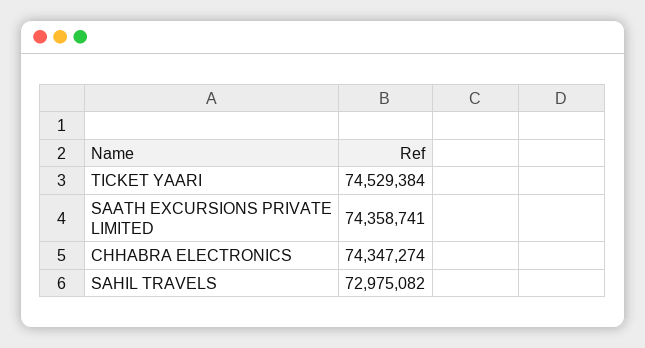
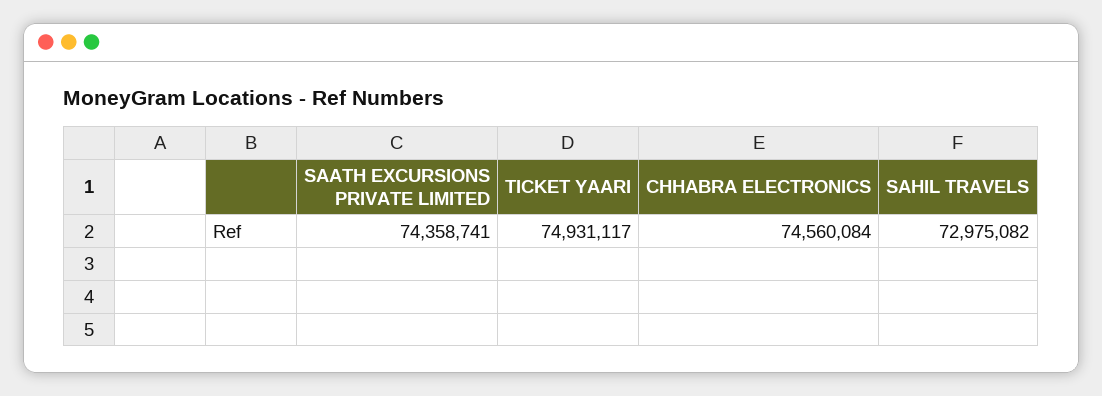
  {
-   "TICKET YAARI": 74529384,
+   "TICKET YAARI": 74931117,
    "SAATH EXCURSIONS PRIVATE LIMITED": 74358741,
-   "CHHABRA ELECTRONICS": 74347274,
+   "CHHABRA ELECTRONICS": 74560084,
    "SAHIL TRAVELS": 72975082
  }

